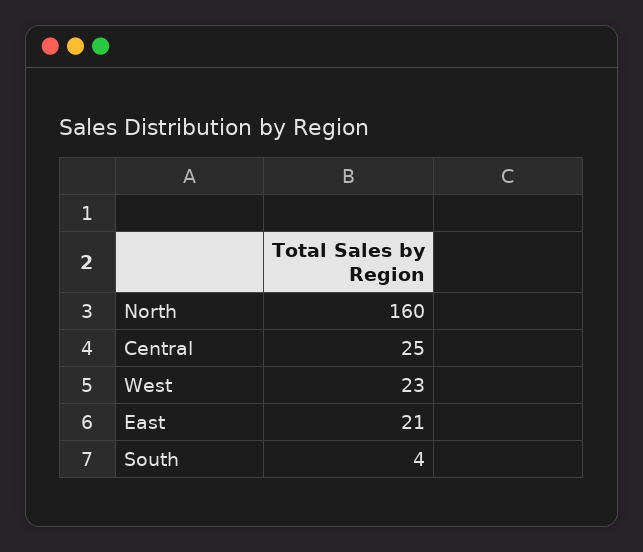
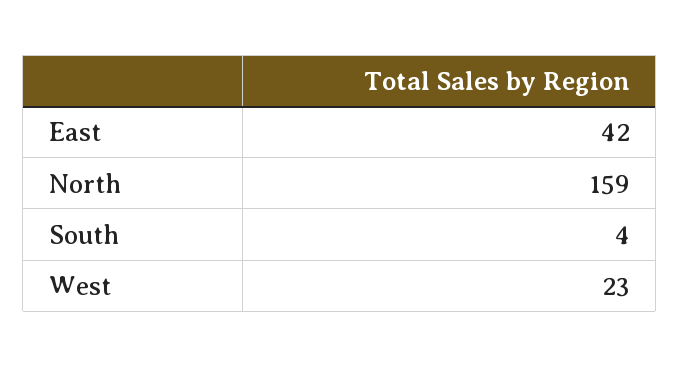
  {
-   "North": 160,
+   "North": 159,
-   "Central": 25,
    "West": 23,
-   "East": 21,
+   "East": 42,
    "South": 4
  }

